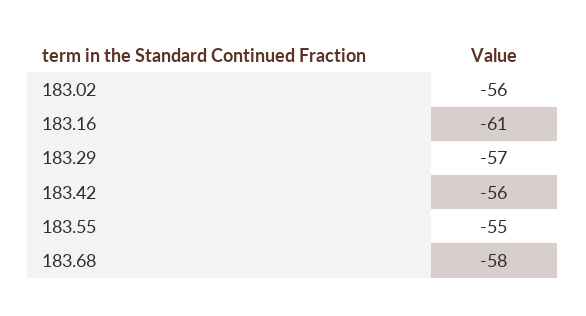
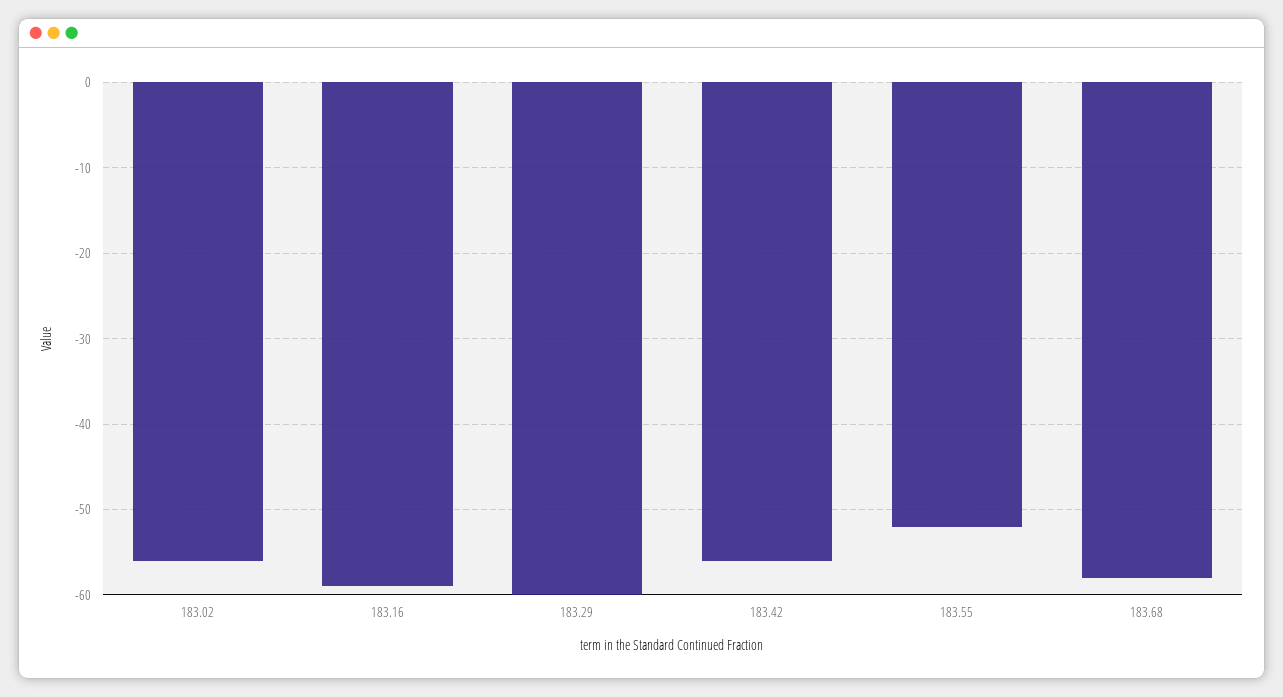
  {
    "183.02": -56,
-   "183.16": -61,
+   "183.16": -59,
-   "183.29": -57,
+   "183.29": -60,
    "183.42": -56,
-   "183.55": -55,
+   "183.55": -52,
    "183.68": -58
  }

